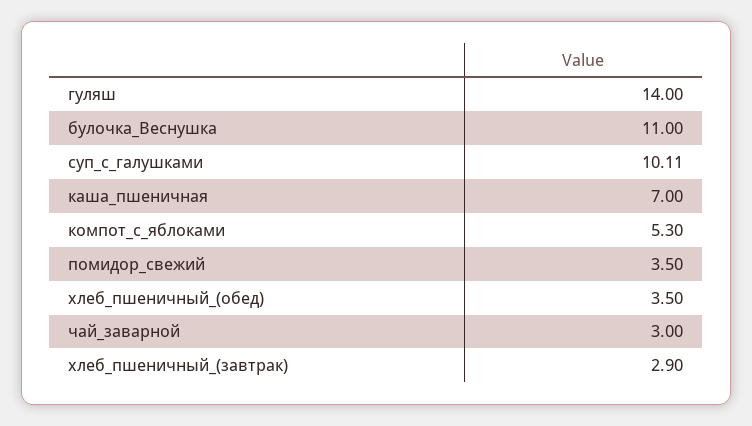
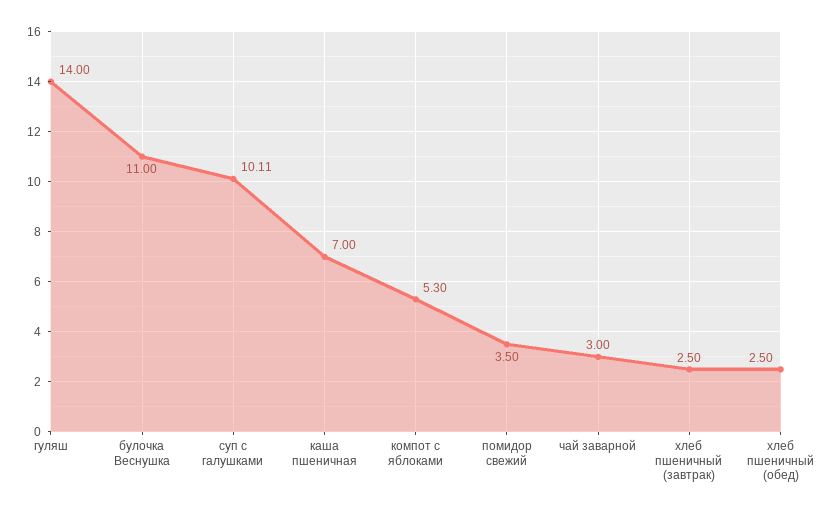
  {
    "гуляш": 14,
    "булочка_Веснушка": 11,
    "суп_с_галушками": 10.11,
    "каша_пшеничная": 7,
    "компот_с_яблоками": 5.3,
    "помидор_свежий": 3.5,
-   "хлеб_пшеничный_(обед)": 3.5,
+   "хлеб_пшеничный_(обед)": 2.5,
    "чай_заварной": 3,
-   "хлеб_пшеничный_(завтрак)": 2.9
+   "хлеб_пшеничный_(завтрак)": 2.5
  }

